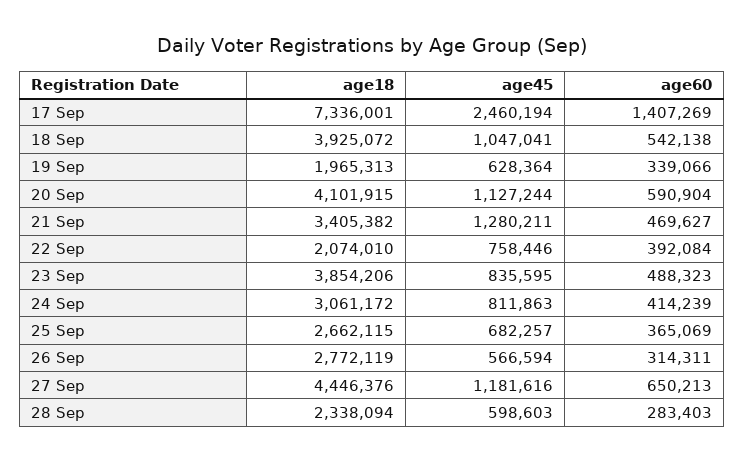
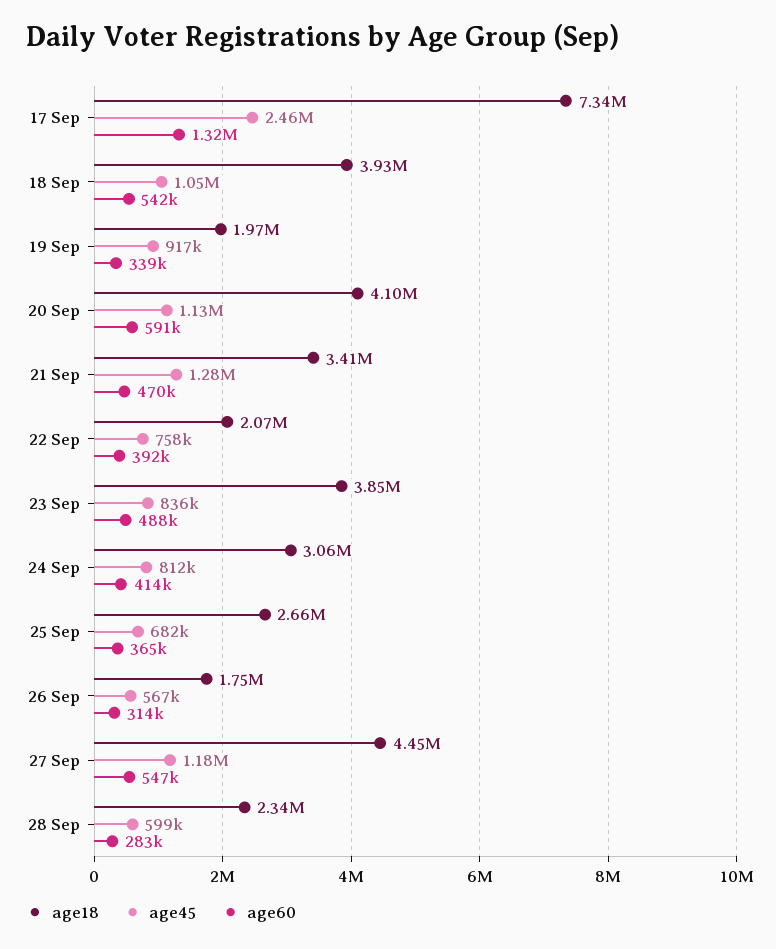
  {
    "age18": {
      "17 Sep": 7336001,
      "18 Sep": 3925072,
      "19 Sep": 1965313,
      "20 Sep": 4101915,
      "21 Sep": 3405382,
      "22 Sep": 2074010,
      "23 Sep": 3854206,
      "24 Sep": 3061172,
      "25 Sep": 2662115,
-     "26 Sep": 2772119,
+     "26 Sep": 1750000,
      "27 Sep": 4446376,
      "28 Sep": 2338094
    },
    "age45": {
      "17 Sep": 2460194,
      "18 Sep": 1047041,
-     "19 Sep": 628364,
+     "19 Sep": 917000,
      "20 Sep": 1127244,
      "21 Sep": 1280211,
      "22 Sep": 758446,
      "23 Sep": 835595,
      "24 Sep": 811863,
      "25 Sep": 682257,
      "26 Sep": 566594,
      "27 Sep": 1181616,
      "28 Sep": 598603
    },
    "age60": {
-     "17 Sep": 1407269,
+     "17 Sep": 1320000,
      "18 Sep": 542138,
      "19 Sep": 339066,
      "20 Sep": 590904,
      "21 Sep": 469627,
      "22 Sep": 392084,
      "23 Sep": 488323,
      "24 Sep": 414239,
      "25 Sep": 365069,
      "26 Sep": 314311,
-     "27 Sep": 650213,
+     "27 Sep": 547000,
      "28 Sep": 283403
    }
  }

